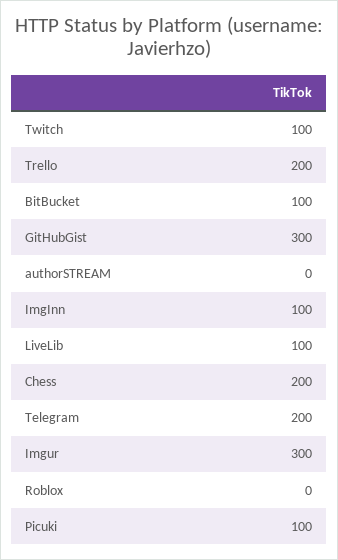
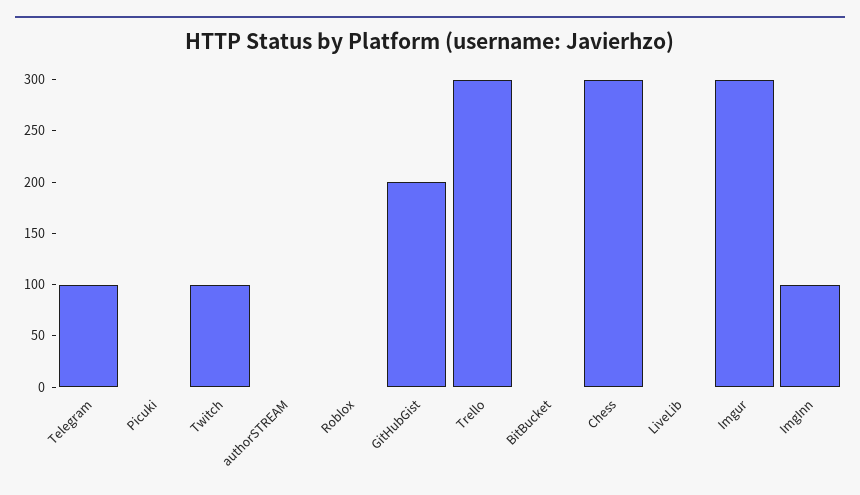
  {
    "Twitch": 100,
-   "Trello": 200,
+   "Trello": 300,
-   "BitBucket": 100,
+   "BitBucket": 0,
-   "GitHubGist": 300,
+   "GitHubGist": 200,
    "authorSTREAM": 0,
    "ImgInn": 100,
-   "LiveLib": 100,
+   "LiveLib": 0,
-   "Chess": 200,
+   "Chess": 300,
-   "Telegram": 200,
+   "Telegram": 100,
    "Imgur": 300,
    "Roblox": 0,
-   "Picuki": 100
+   "Picuki": 0
  }

